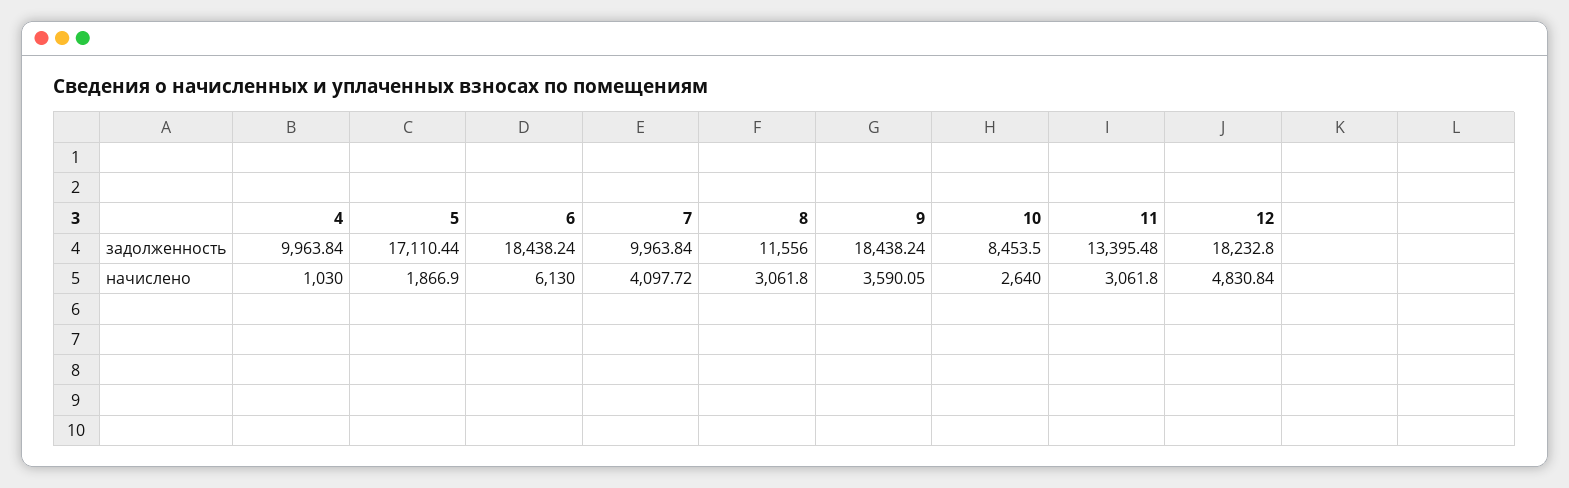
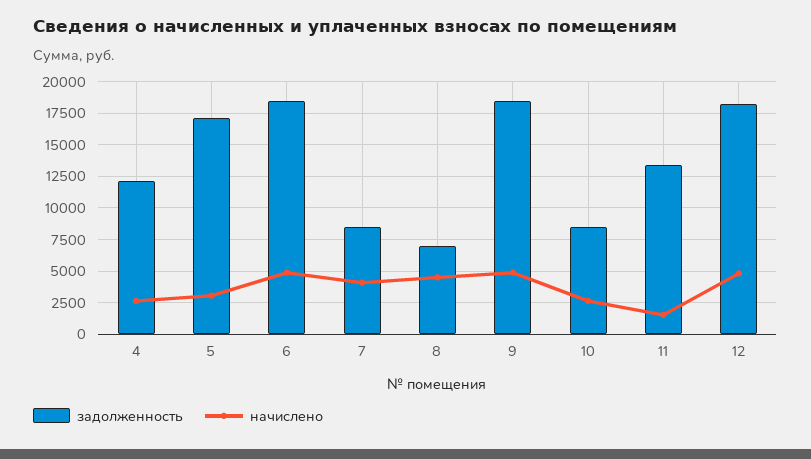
  {
    "задолженность": {
-     "4": 9963.84,
+     "4": 12000,
      "5": 17110.44,
      "6": 18438.24,
-     "7": 9963.84,
+     "7": 8500,
-     "8": 11556,
+     "8": 7000,
      "9": 18438.24,
      "10": 8453.5,
      "11": 13395.48,
      "12": 18232.8
    },
    "начислено": {
-     "4": 1030,
+     "4": 2500,
-     "5": 1866.9,
+     "5": 3000,
-     "6": 6130,
+     "6": 5000,
      "7": 4097.72,
-     "8": 3061.8,
+     "8": 4500,
-     "9": 3590.05,
+     "9": 5000,
      "10": 2640,
-     "11": 3061.8,
+     "11": 1500,
      "12": 4830.84
    }
  }

